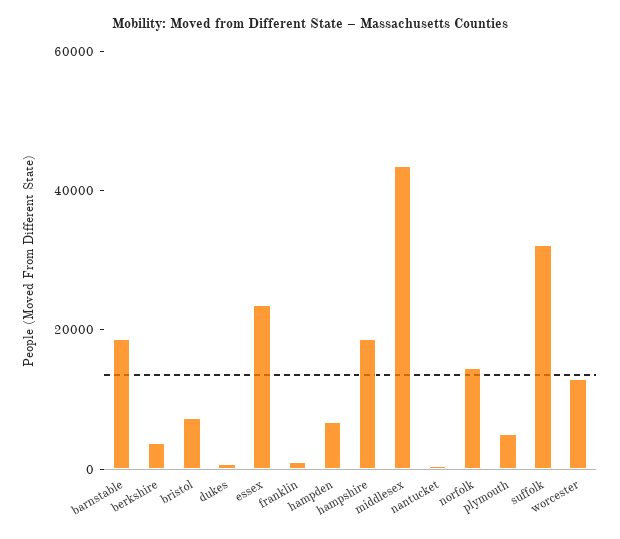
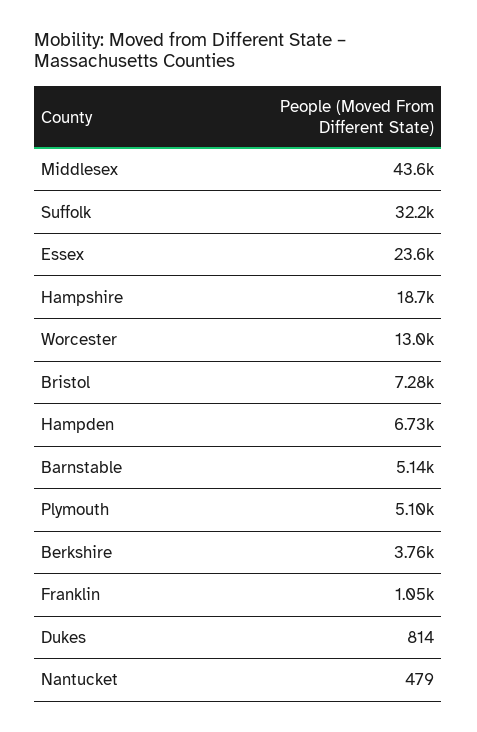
  {
-   "barnstable": 20000,
+   "barnstable": 5140,
    "berkshire": 3760,
    "bristol": 7280,
    "dukes": 814,
    "essex": 23600,
    "franklin": 1050,
    "hampden": 6730,
    "hampshire": 18700,
    "middlesex": 43600,
    "nantucket": 479,
-   "norfolk": 15000,
    "plymouth": 5100,
    "suffolk": 32200,
    "worcester": 13000
  }

